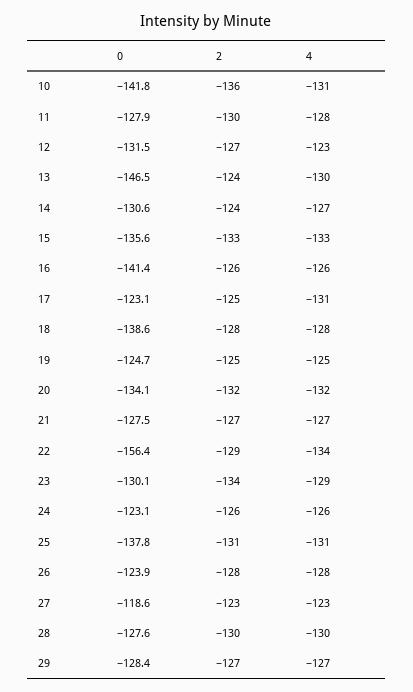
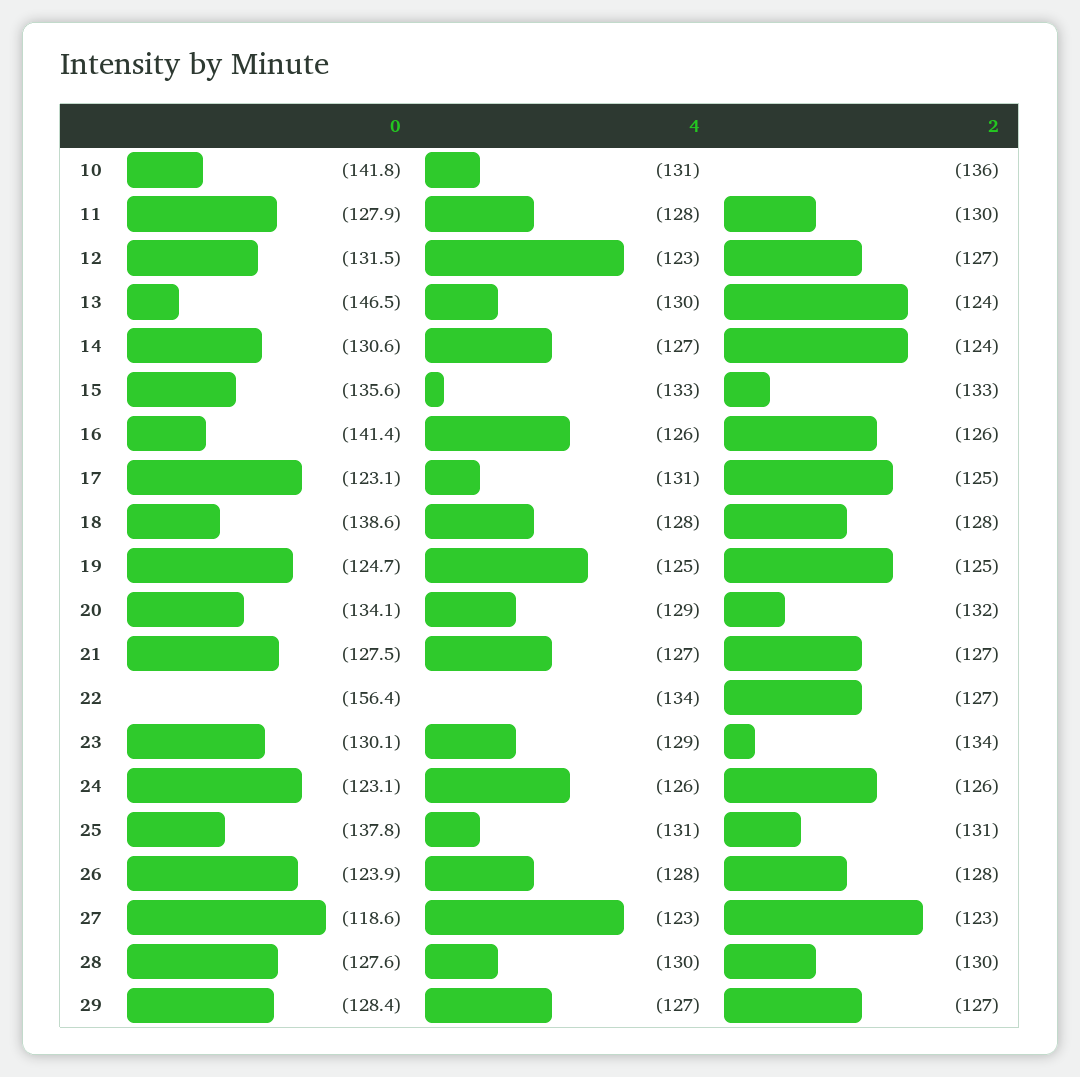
  {
    "0": {
      "10": -141.8,
      "11": -127.9,
      "12": -131.5,
      "13": -146.5,
      "14": -130.6,
      "15": -135.6,
      "16": -141.4,
      "17": -123.1,
      "18": -138.6,
      "19": -124.7,
      "20": -134.1,
      "21": -127.5,
      "22": -156.4,
      "23": -130.1,
      "24": -123.1,
      "25": -137.8,
      "26": -123.9,
      "27": -118.6,
      "28": -127.6,
      "29": -128.4
    },
    "2": {
      "10": -136,
      "11": -130,
      "12": -127,
      "13": -124,
      "14": -124,
      "15": -133,
      "16": -126,
      "17": -125,
      "18": -128,
      "19": -125,
      "20": -132,
      "21": -127,
-     "22": -129,
+     "22": -127,
      "23": -134,
      "24": -126,
      "25": -131,
      "26": -128,
      "27": -123,
      "28": -130,
      "29": -127
    },
    "4": {
      "10": -131,
      "11": -128,
      "12": -123,
      "13": -130,
      "14": -127,
      "15": -133,
      "16": -126,
      "17": -131,
      "18": -128,
      "19": -125,
-     "20": -132,
+     "20": -129,
      "21": -127,
      "22": -134,
      "23": -129,
      "24": -126,
      "25": -131,
      "26": -128,
      "27": -123,
      "28": -130,
      "29": -127
    }
  }

